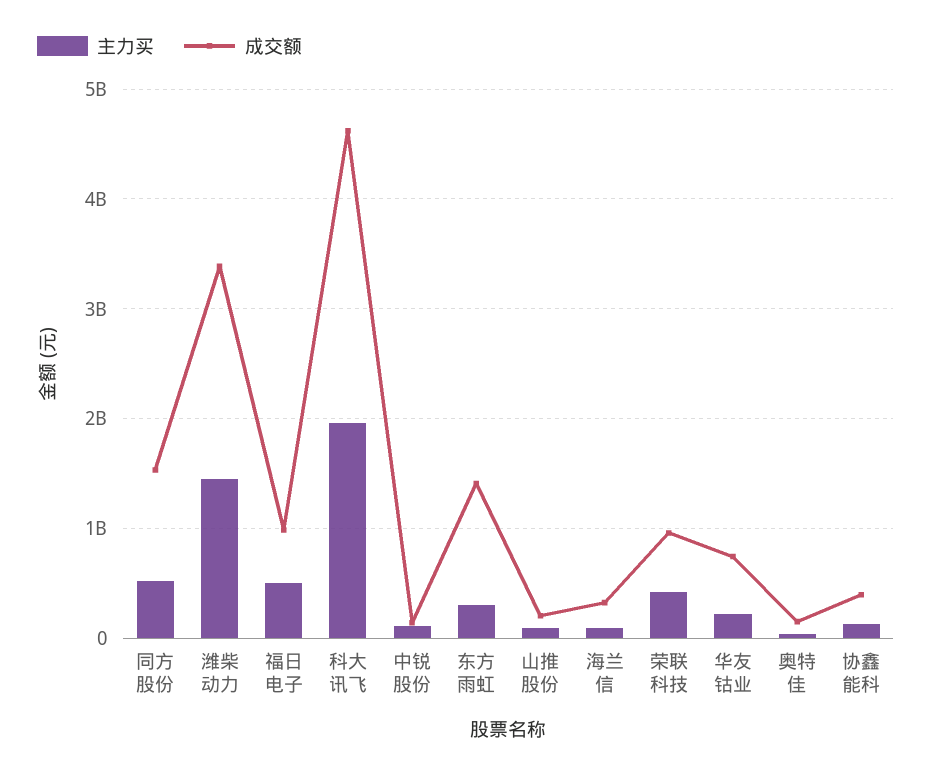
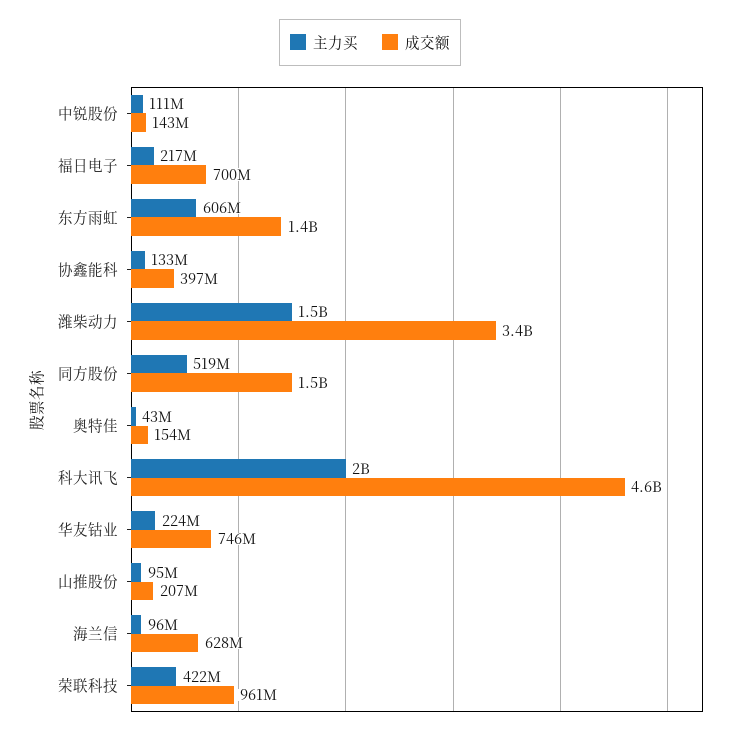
  {
    "主力买": {
      "同方股份": 519000000,
      "潍柴动力": 1500000000,
-     "福日电子": 500000000,
+     "福日电子": 217000000,
      "科大讯飞": 2000000000,
      "中锐股份": 111000000,
-     "东方雨虹": 300000000,
+     "东方雨虹": 606000000,
      "山推股份": 95000000,
      "海兰信": 96000000,
      "荣联科技": 422000000,
      "华友钴业": 224000000,
      "奥特佳": 43000000,
      "协鑫能科": 133000000
    },
    "成交额": {
      "同方股份": 1500000000,
      "潍柴动力": 3400000000,
-     "福日电子": 1000000000,
+     "福日电子": 700000000,
      "科大讯飞": 4600000000,
      "中锐股份": 143000000,
      "东方雨虹": 1400000000,
      "山推股份": 207000000,
-     "海兰信": 300000000,
+     "海兰信": 628000000,
      "荣联科技": 961000000,
      "华友钴业": 746000000,
      "奥特佳": 154000000,
      "协鑫能科": 397000000
    }
  }

